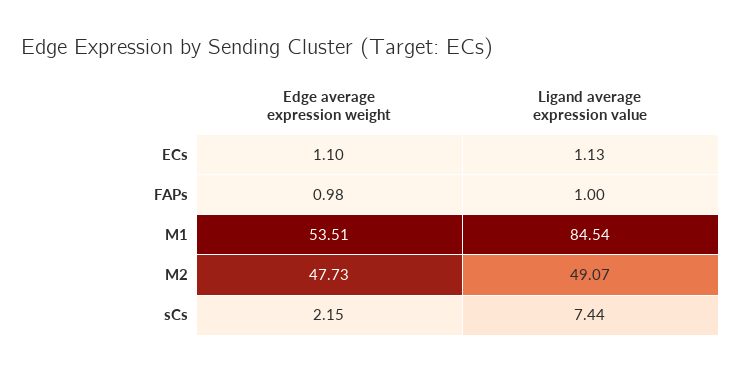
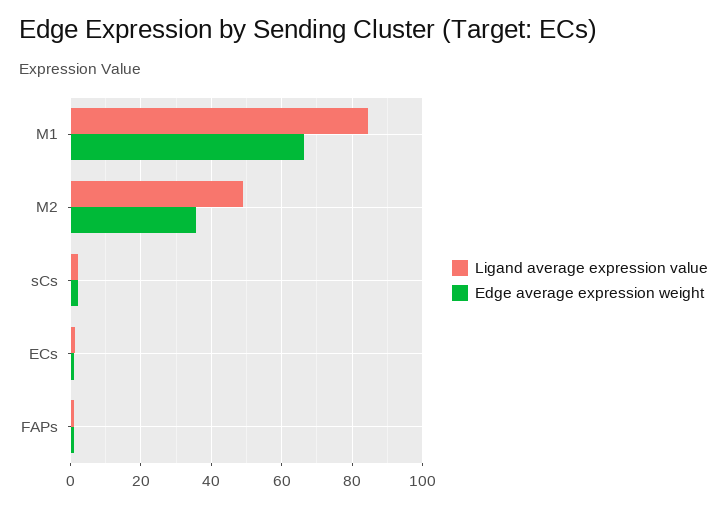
  {
    "Edge average expression weight": {
      "ECs": 1.1,
      "FAPs": 0.98,
-     "M1": 53.51,
+     "M1": 66,
-     "M2": 47.73,
+     "M2": 36,
      "sCs": 2.15
    },
    "Ligand average expression value": {
      "ECs": 1.13,
      "FAPs": 1,
      "M1": 84.54,
      "M2": 49.07,
-     "sCs": 7.44
+     "sCs": 2
    }
  }

